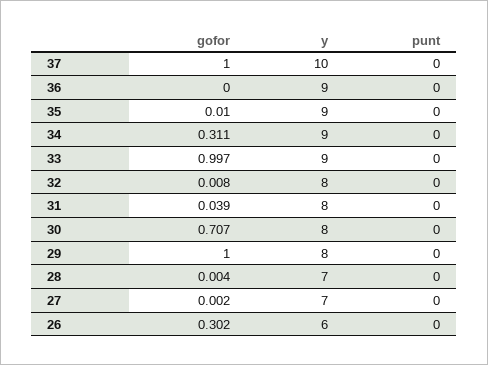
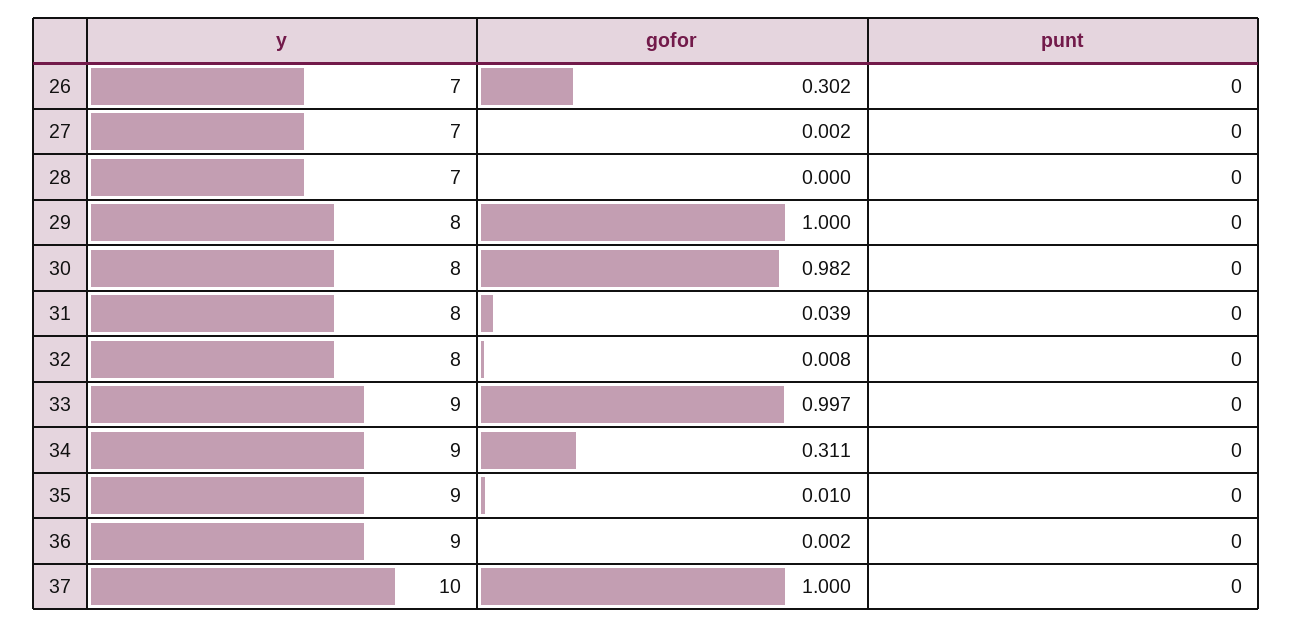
  {
    "gofor": {
      "37": 1,
-     "36": 0,
+     "36": 0.002,
      "35": 0.01,
      "34": 0.311,
      "33": 0.997,
      "32": 0.008,
      "31": 0.039,
-     "30": 0.707,
+     "30": 0.982,
      "29": 1,
-     "28": 0.004,
+     "28": 0,
      "27": 0.002,
      "26": 0.302
    },
    "y": {
      "37": 10,
      "36": 9,
      "35": 9,
      "34": 9,
      "33": 9,
      "32": 8,
      "31": 8,
      "30": 8,
      "29": 8,
      "28": 7,
      "27": 7,
-     "26": 6
+     "26": 7
    },
    "punt": {
      "37": 0,
      "36": 0,
      "35": 0,
      "34": 0,
      "33": 0,
      "32": 0,
      "31": 0,
      "30": 0,
      "29": 0,
      "28": 0,
      "27": 0,
      "26": 0
    }
  }

